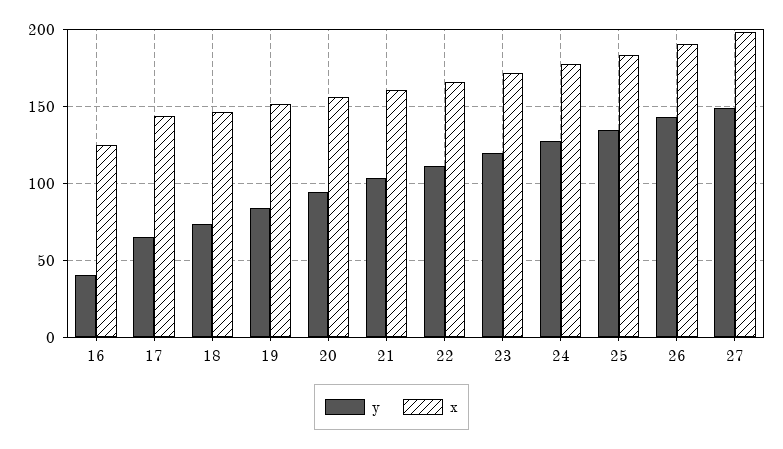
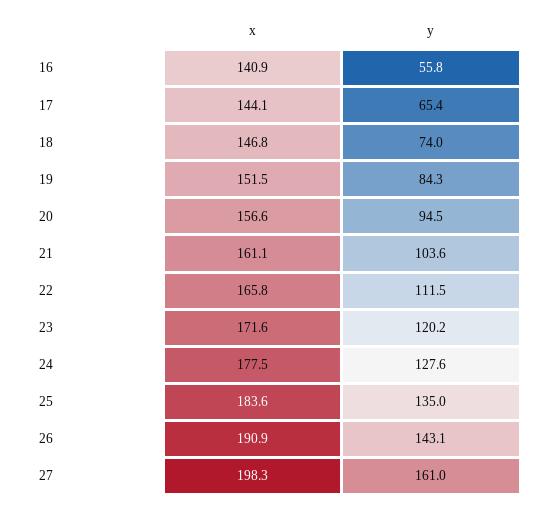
  {
    "y": {
-     "16": 40,
+     "16": 55.8,
      "17": 65.4,
      "18": 74,
      "19": 84.3,
      "20": 94.5,
      "21": 103.6,
      "22": 111.5,
      "23": 120.2,
      "24": 127.6,
      "25": 135,
      "26": 143.1,
-     "27": 150
+     "27": 161
    },
    "x": {
-     "16": 125,
+     "16": 140.9,
      "17": 144.1,
      "18": 146.8,
      "19": 151.5,
      "20": 156.6,
      "21": 161.1,
      "22": 165.8,
      "23": 171.6,
      "24": 177.5,
      "25": 183.6,
      "26": 190.9,
      "27": 198.3
    }
  }

